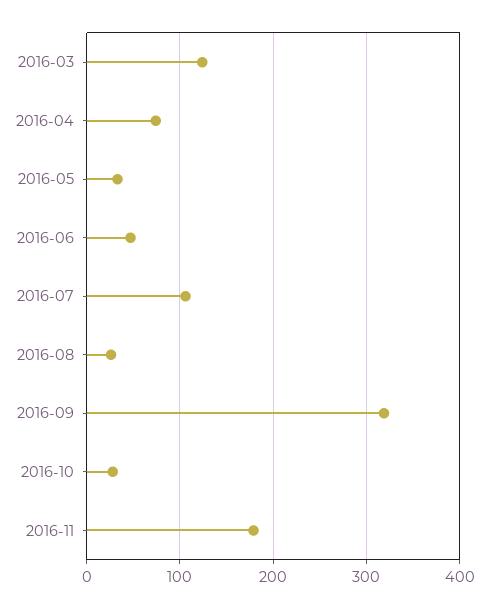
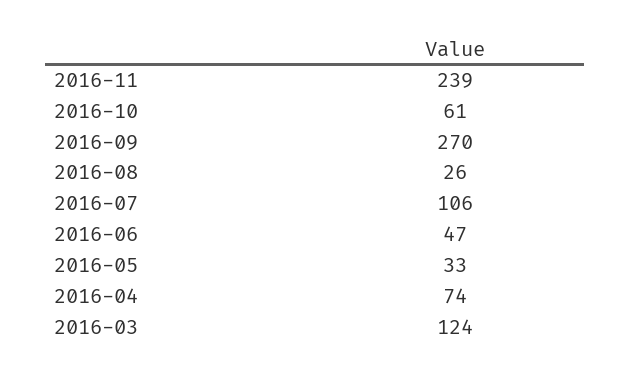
  {
    "2016-03": 124,
    "2016-04": 74,
    "2016-05": 33,
    "2016-06": 47,
    "2016-07": 106,
    "2016-08": 26,
-   "2016-09": 320,
+   "2016-09": 270,
-   "2016-10": 30,
+   "2016-10": 61,
-   "2016-11": 180
+   "2016-11": 239
  }

